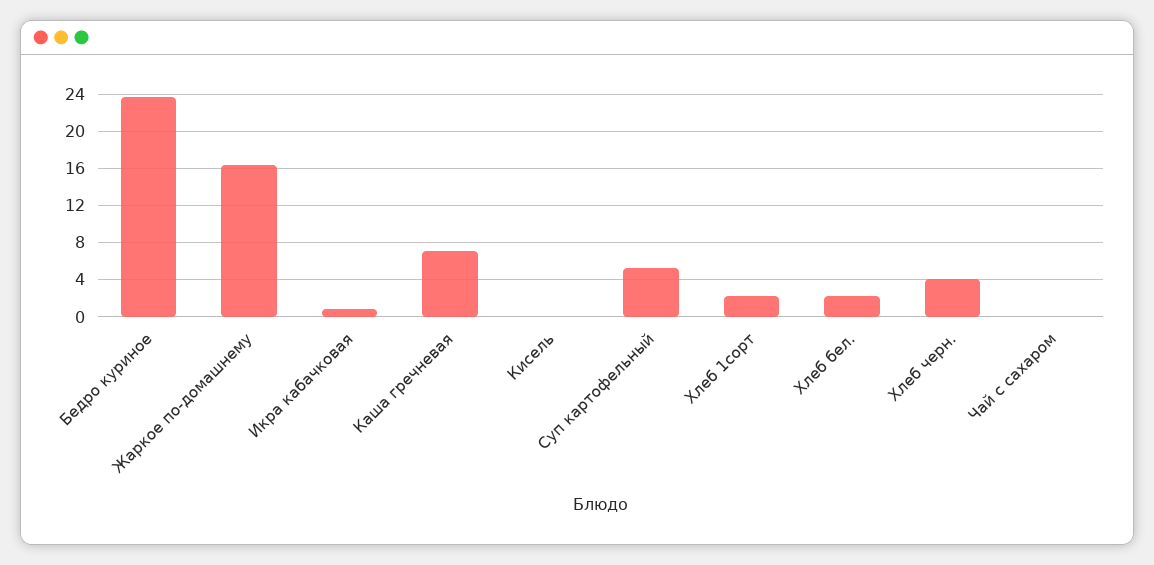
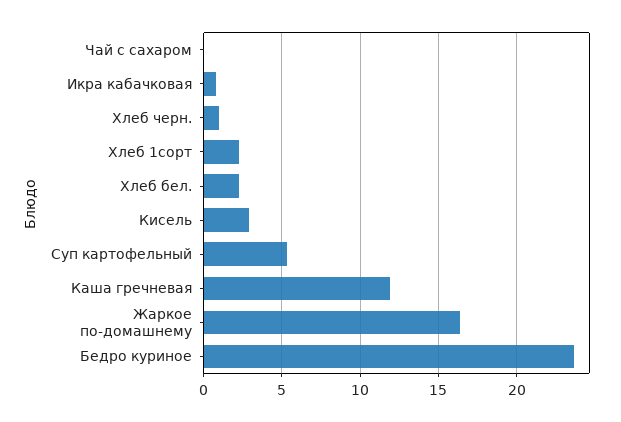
  {
    "Бедро куриное": 23.5,
    "Жаркое по-домашнему": 16.5,
    "Икра кабачковая": 1,
-   "Каша гречневая": 7,
+   "Каша гречневая": 12,
-   "Кисель": 0,
+   "Кисель": 3,
    "Суп картофельный": 5.5,
    "Хлеб 1сорт": 2.5,
    "Хлеб бел.": 2.5,
-   "Хлеб черн.": 4,
+   "Хлеб черн.": 1,
    "Чай с сахаром": 0
  }

